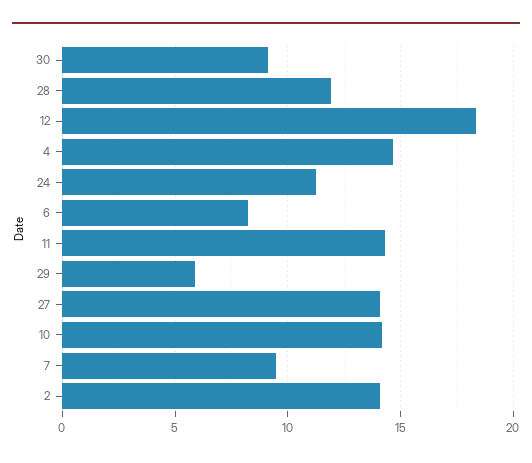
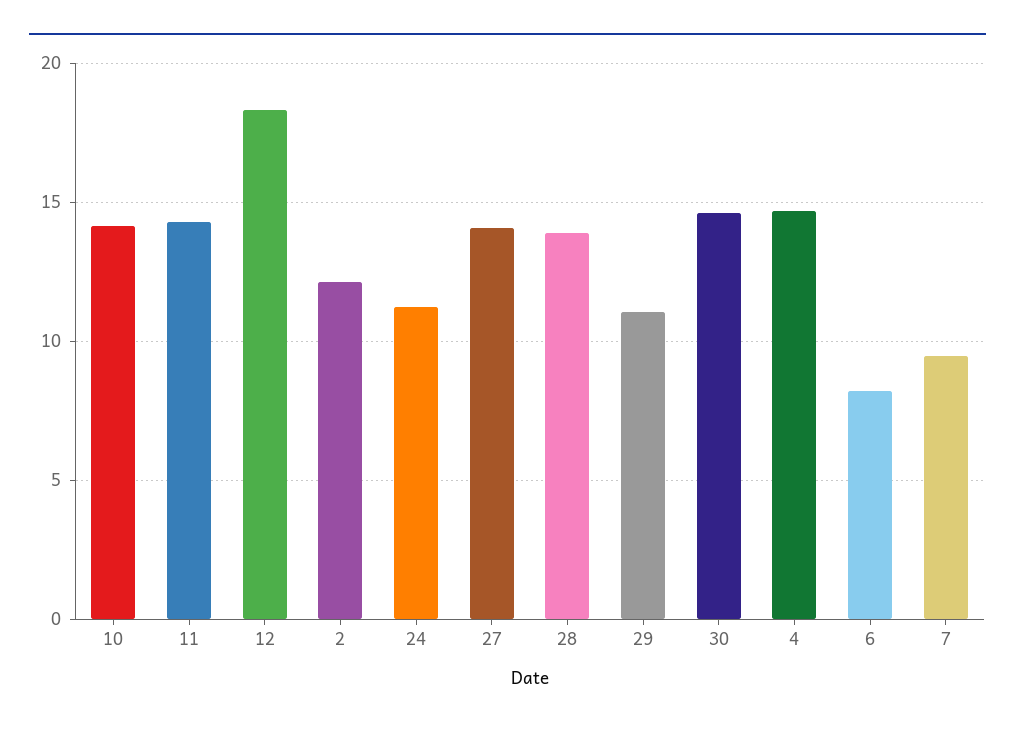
  {
-   "30": 9,
+   "30": 14.5,
-   "28": 12,
+   "28": 14,
    "12": 18.5,
    "4": 14.5,
    "24": 11.5,
    "6": 8,
    "11": 14.5,
-   "29": 6,
+   "29": 11,
    "27": 14,
    "10": 14,
    "7": 9.5,
-   "2": 14
+   "2": 12
  }

